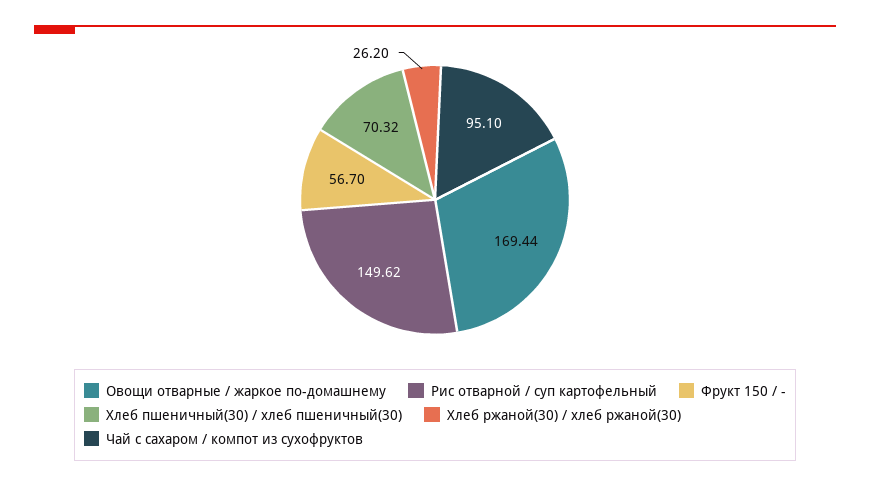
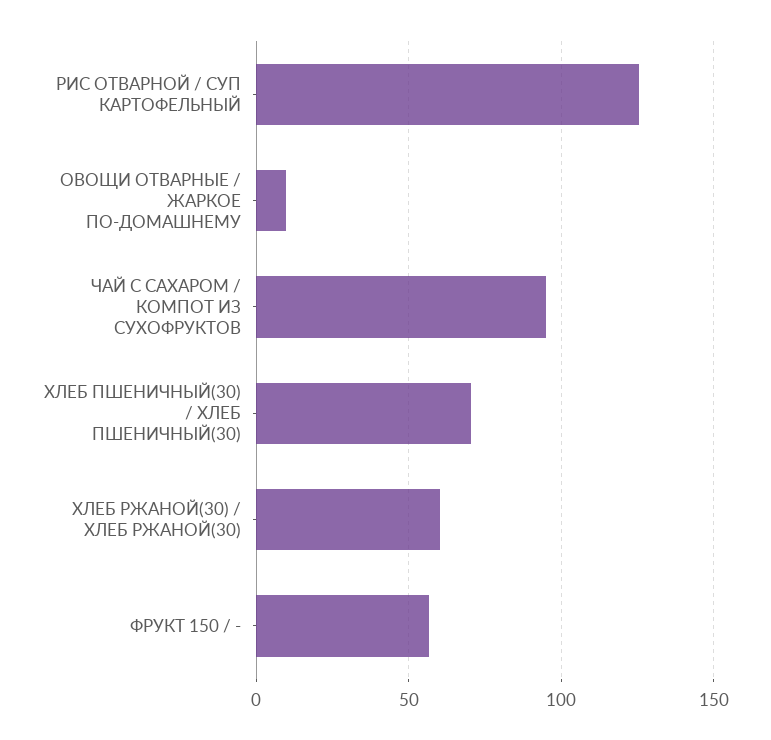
  {
-   "Овощи отварные / жаркое по-домашнему": 169.44,
+   "Овощи отварные / жаркое по-домашнему": 10,
-   "Рис отварной / суп картофельный": 149.62,
+   "Рис отварной / суп картофельный": 125,
    "Фрукт 150 / -": 56.7,
    "Хлеб пшеничный(30) / хлеб пшеничный(30)": 70.32,
-   "Хлеб ржаной(30) / хлеб ржаной(30)": 26.2,
+   "Хлеб ржаной(30) / хлеб ржаной(30)": 60,
    "Чай с сахаром / компот из сухофруктов": 95.1
  }

